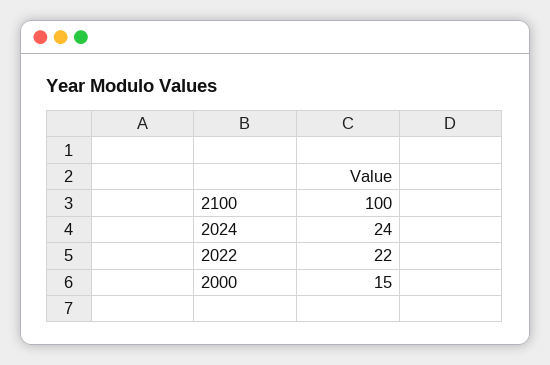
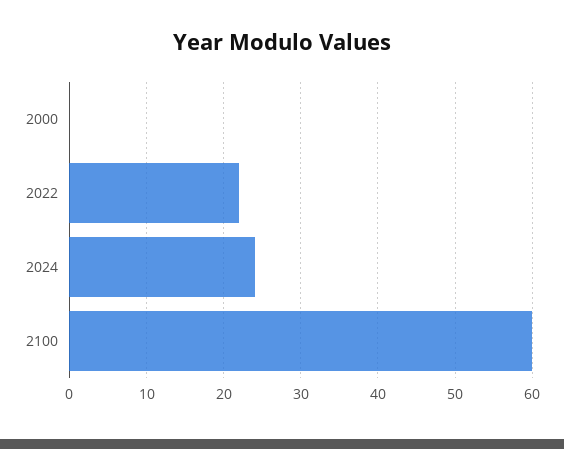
  {
-   "2100": 100,
+   "2100": 60,
    "2024": 24,
    "2022": 22,
-   "2000": 15
+   "2000": 0
  }

